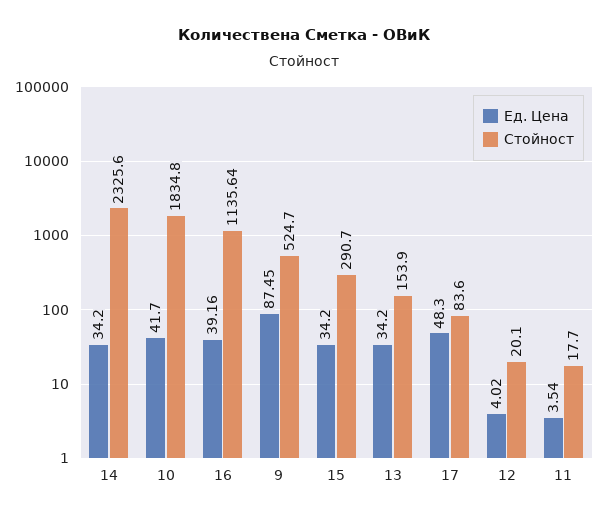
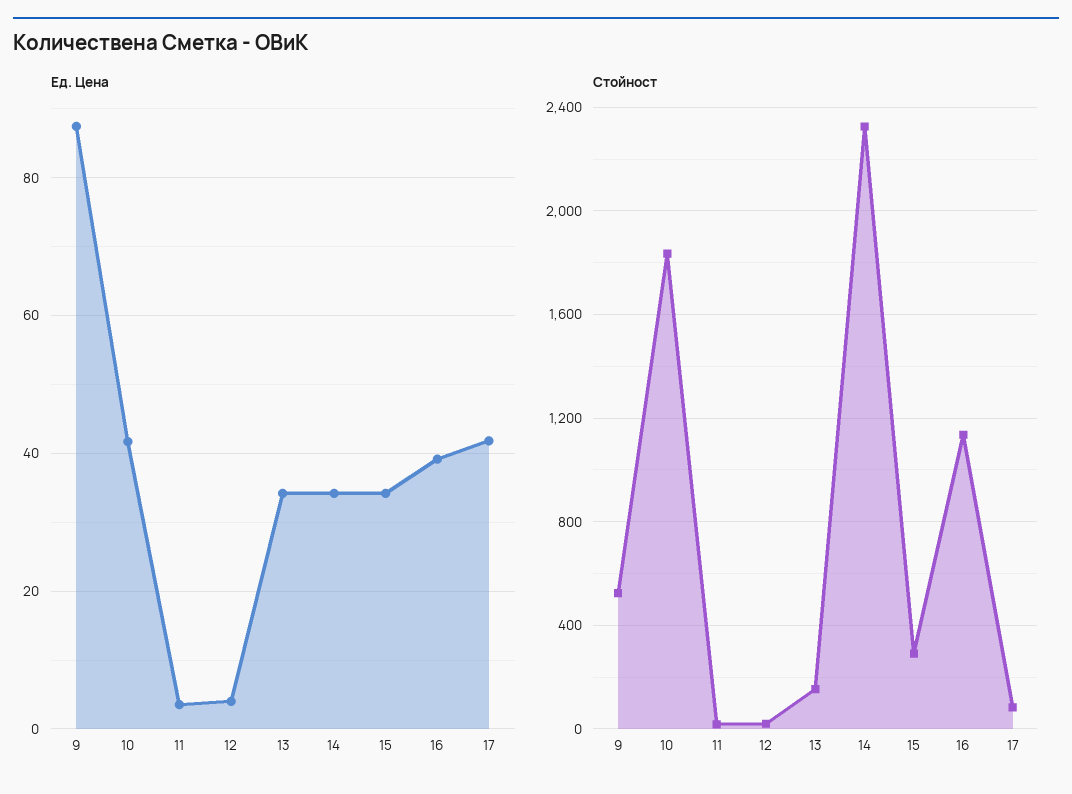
  {
    "Ед. Цена": {
      "14": 34.2,
      "10": 41.7,
      "16": 39.16,
      "9": 87.45,
      "15": 34.2,
      "13": 34.2,
-     "17": 48.3,
+     "17": 42,
      "12": 4.02,
      "11": 3.54
    },
    "Стойност": {
      "14": 2325.6,
      "10": 1834.8,
      "16": 1135.64,
      "9": 524.7,
      "15": 290.7,
      "13": 153.9,
      "17": 83.6,
      "12": 20.1,
      "11": 17.7
    }
  }

